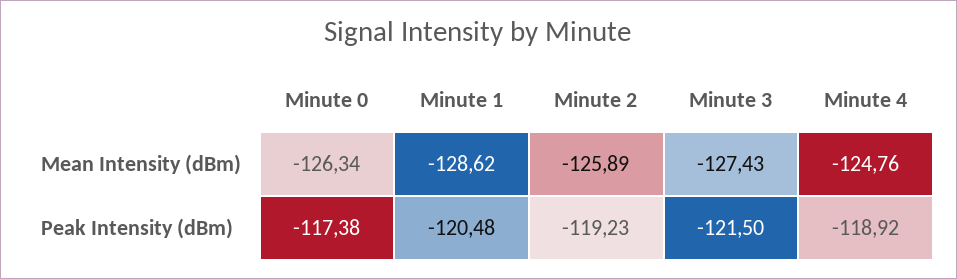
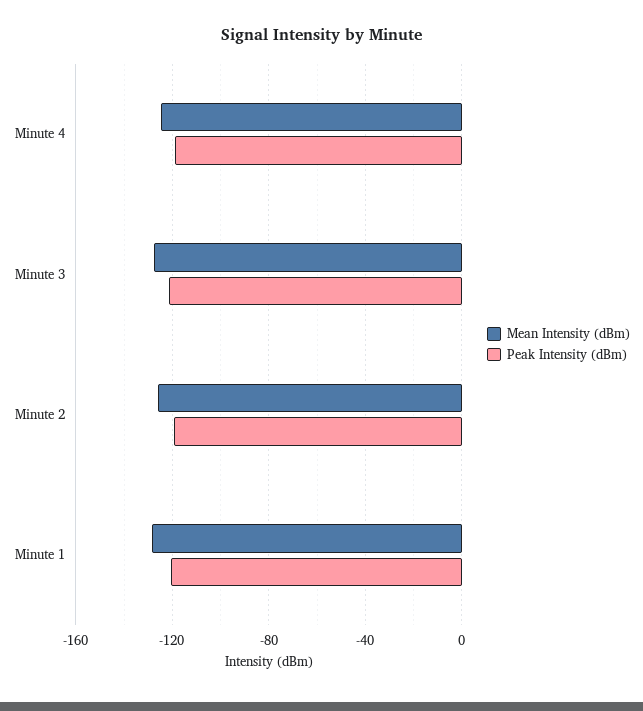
  {
    "Mean Intensity (dBm)": {
-     "Minute 0": -126.34,
      "Minute 1": -128.62,
      "Minute 2": -125.89,
      "Minute 3": -127.43,
      "Minute 4": -124.76
    },
    "Peak Intensity (dBm)": {
-     "Minute 0": -117.38,
      "Minute 1": -120.48,
      "Minute 2": -119.23,
      "Minute 3": -121.5,
      "Minute 4": -118.92
    }
  }

